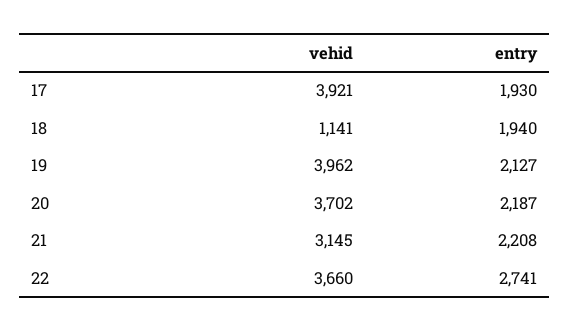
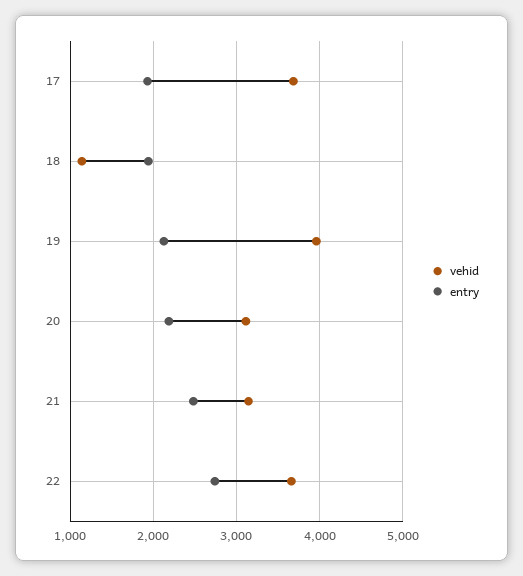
  {
    "vehid": {
-     "17": 3921,
+     "17": 3700,
      "18": 1141,
      "19": 3962,
-     "20": 3702,
+     "20": 3100,
      "21": 3145,
      "22": 3660
    },
    "entry": {
      "17": 1930,
      "18": 1940,
      "19": 2127,
      "20": 2187,
-     "21": 2208,
+     "21": 2500,
      "22": 2741
    }
  }

